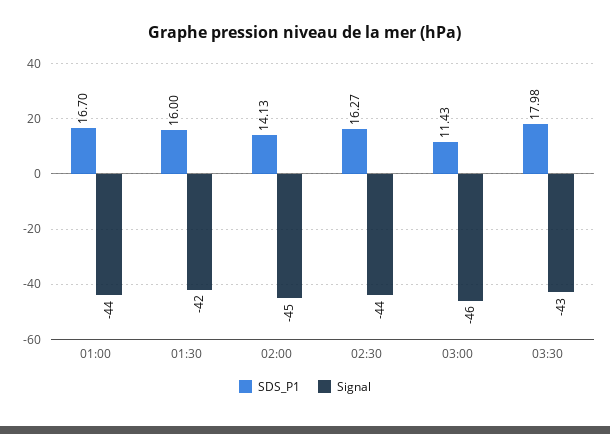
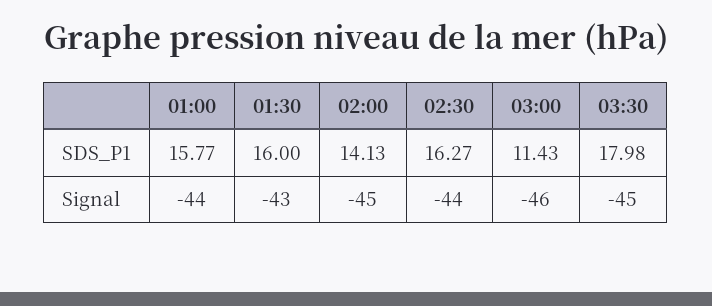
  {
    "SDS_P1": {
-     "01:00": 16.7,
+     "01:00": 15.77,
      "01:30": 16,
      "02:00": 14.13,
      "02:30": 16.27,
      "03:00": 11.43,
      "03:30": 17.98
    },
    "Signal": {
      "01:00": -44,
-     "01:30": -42,
+     "01:30": -43,
      "02:00": -45,
      "02:30": -44,
      "03:00": -46,
-     "03:30": -43
+     "03:30": -45
    }
  }

